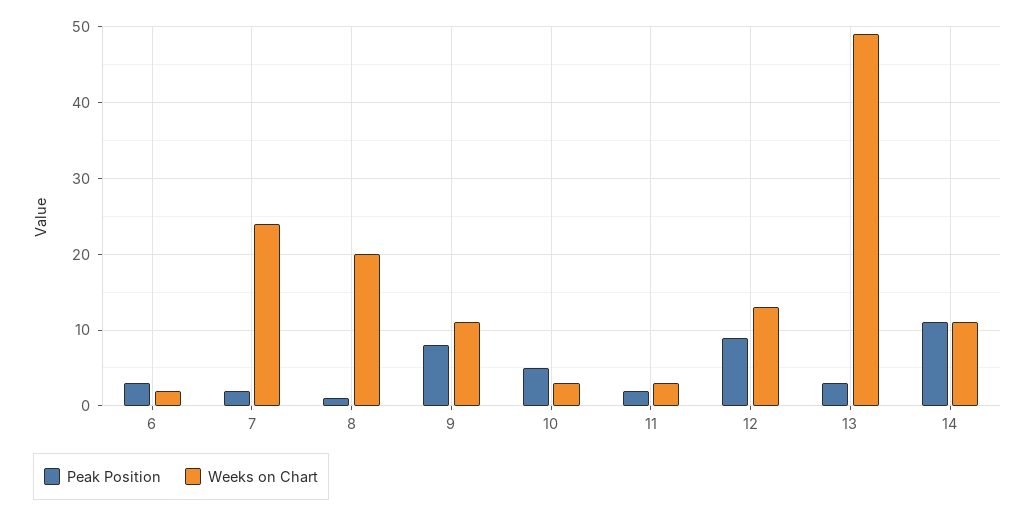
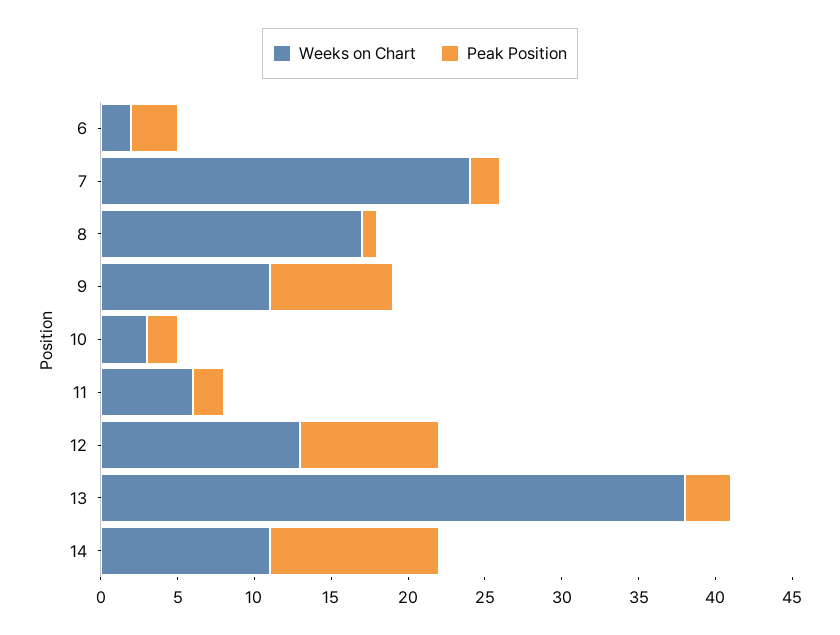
  {
    "Peak Position": {
      "6": 3,
      "7": 2,
      "8": 1,
      "9": 8,
-     "10": 5,
+     "10": 2,
      "11": 2,
      "12": 9,
      "13": 3,
      "14": 11
    },
    "Weeks on Chart": {
      "6": 2,
      "7": 24,
-     "8": 20,
+     "8": 17,
      "9": 11,
      "10": 3,
-     "11": 3,
+     "11": 6,
      "12": 13,
-     "13": 49,
+     "13": 38,
      "14": 11
    }
  }

